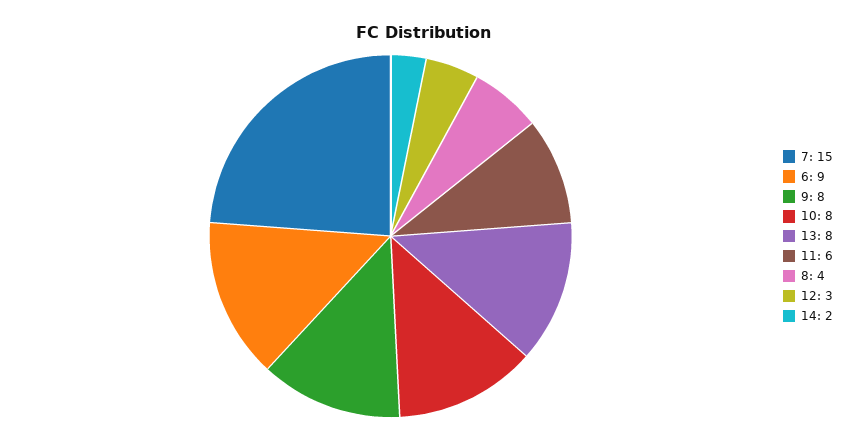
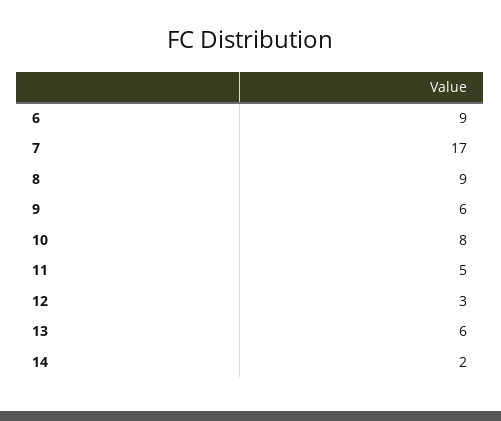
  {
-   "7": 15,
+   "7": 17,
    "6": 9,
-   "9": 8,
+   "9": 6,
    "10": 8,
-   "13": 8,
+   "13": 6,
-   "11": 6,
+   "11": 5,
-   "8": 4,
+   "8": 9,
    "12": 3,
    "14": 2
  }

